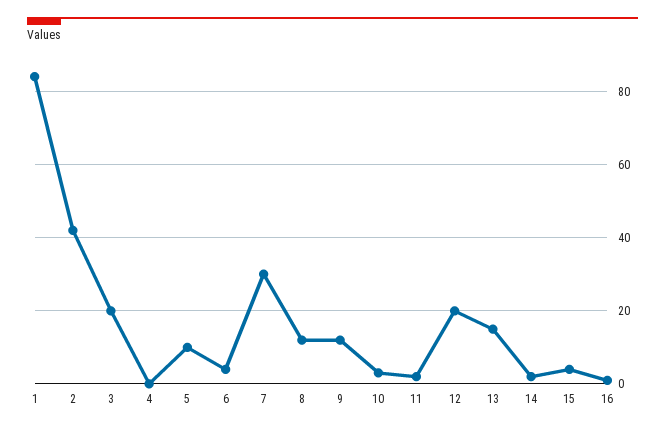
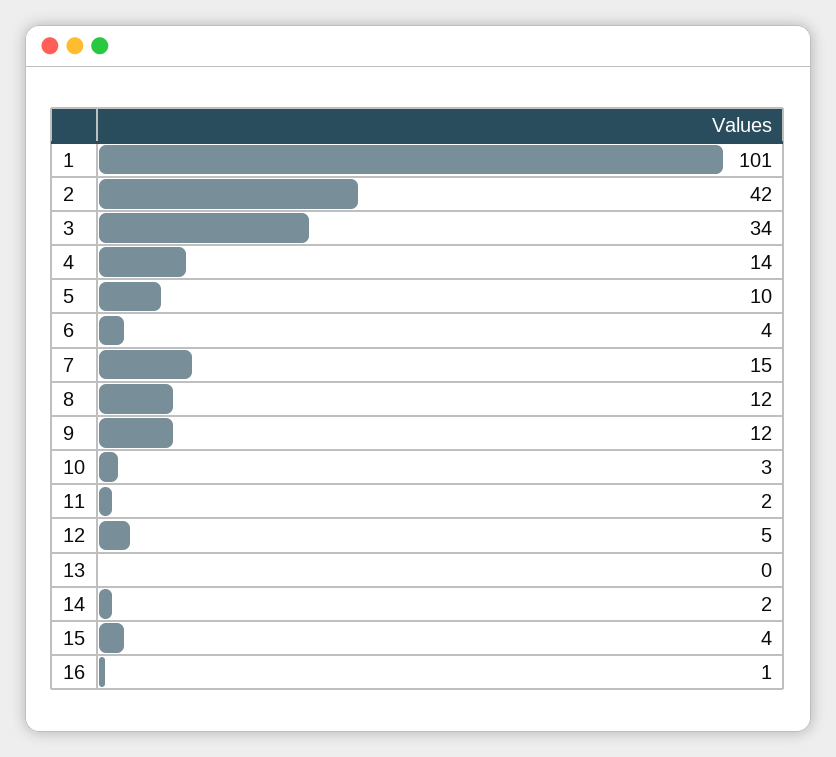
  {
-   "1": 85,
+   "1": 101,
    "2": 42,
-   "3": 20,
+   "3": 34,
-   "4": 0,
+   "4": 14,
    "5": 10,
    "6": 4,
-   "7": 30,
+   "7": 15,
    "8": 12,
    "9": 12,
    "10": 3,
    "11": 2,
-   "12": 20,
+   "12": 5,
-   "13": 15,
+   "13": 0,
    "14": 2,
    "15": 4,
    "16": 1
  }

